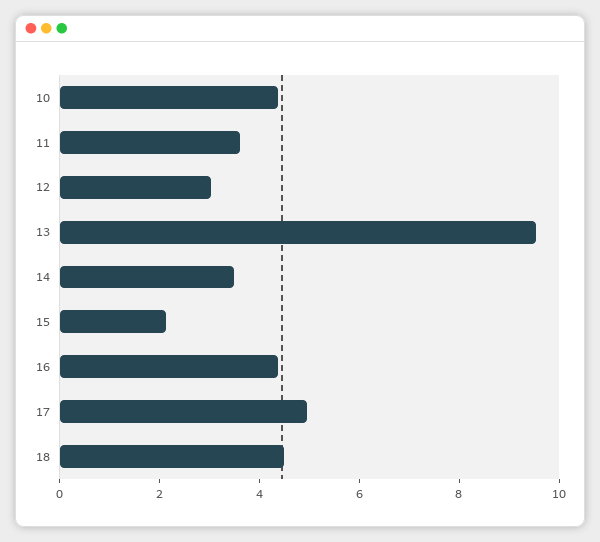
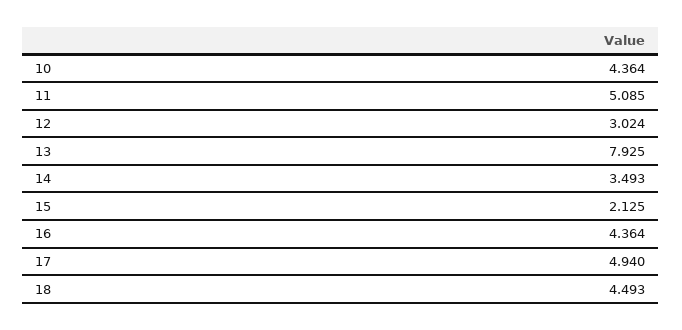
  {
    "10": 4.364,
-   "11": 3.5,
+   "11": 5.085,
    "12": 3.024,
-   "13": 9.5,
+   "13": 7.925,
    "14": 3.493,
    "15": 2.125,
    "16": 4.364,
    "17": 4.94,
    "18": 4.493
  }

